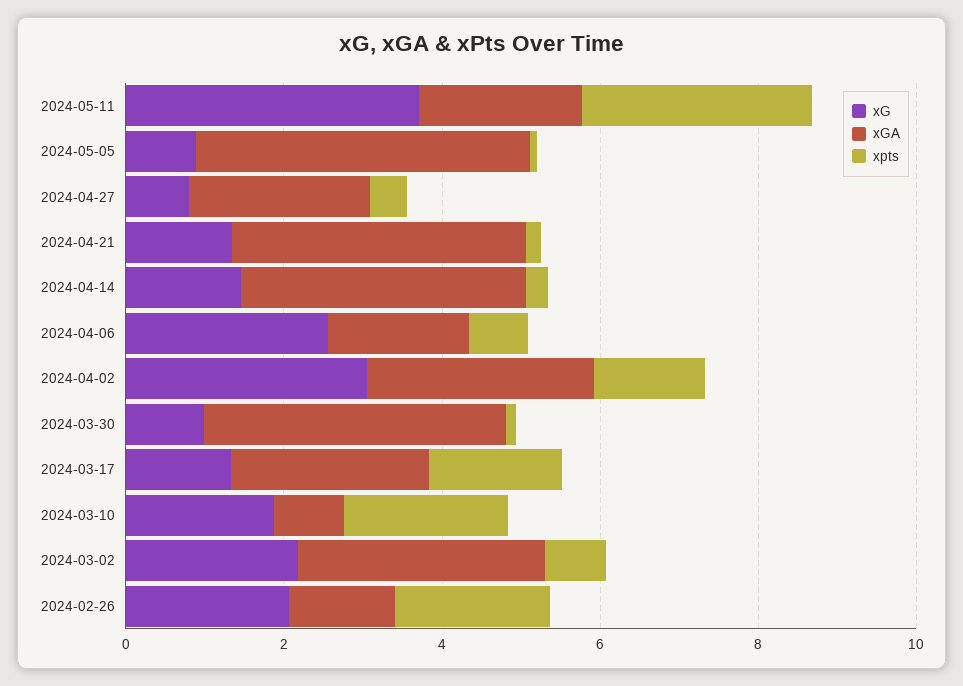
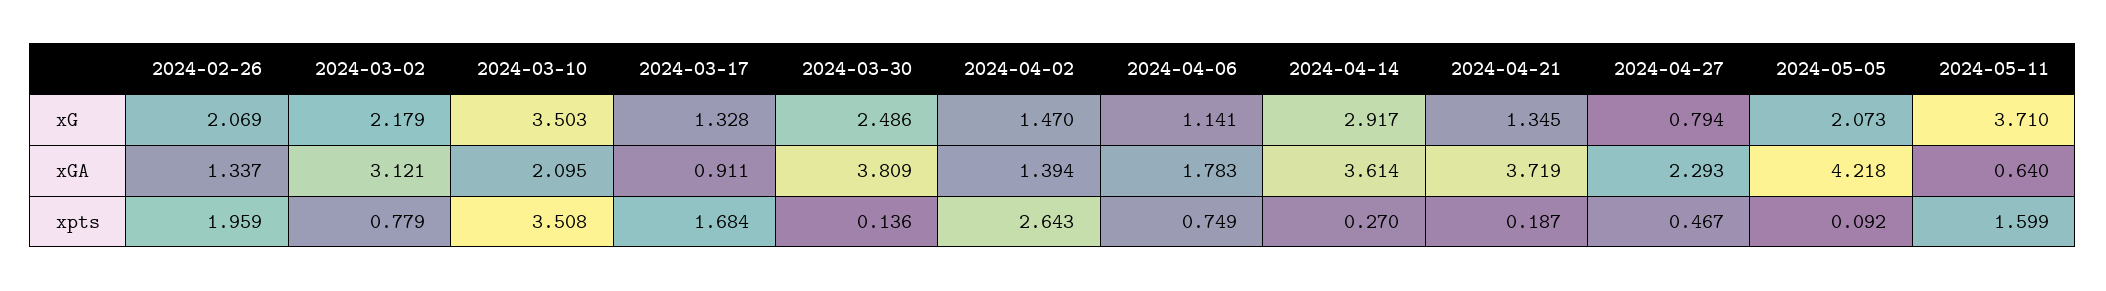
  {
    "xG": {
      "2024-05-11": 3.71,
-     "2024-05-05": 1,
+     "2024-05-05": 2.073,
      "2024-04-27": 0.794,
      "2024-04-21": 1.345,
-     "2024-04-14": 1.5,
+     "2024-04-14": 2.917,
-     "2024-04-06": 2.5,
+     "2024-04-06": 1.141,
-     "2024-04-02": 3,
+     "2024-04-02": 1.47,
-     "2024-03-30": 1,
+     "2024-03-30": 2.486,
      "2024-03-17": 1.328,
-     "2024-03-10": 2,
+     "2024-03-10": 3.503,
      "2024-03-02": 2.179,
      "2024-02-26": 2.069
    },
    "xGA": {
-     "2024-05-11": 2,
+     "2024-05-11": 0.64,
      "2024-05-05": 4.218,
      "2024-04-27": 2.293,
      "2024-04-21": 3.719,
      "2024-04-14": 3.614,
      "2024-04-06": 1.783,
-     "2024-04-02": 3,
+     "2024-04-02": 1.394,
      "2024-03-30": 3.809,
-     "2024-03-17": 2.5,
+     "2024-03-17": 0.911,
-     "2024-03-10": 1,
+     "2024-03-10": 2.095,
      "2024-03-02": 3.121,
      "2024-02-26": 1.337
    },
    "xpts": {
-     "2024-05-11": 3,
+     "2024-05-11": 1.599,
      "2024-05-05": 0.092,
      "2024-04-27": 0.467,
      "2024-04-21": 0.187,
      "2024-04-14": 0.27,
      "2024-04-06": 0.749,
-     "2024-04-02": 1.5,
+     "2024-04-02": 2.643,
      "2024-03-30": 0.136,
      "2024-03-17": 1.684,
-     "2024-03-10": 2,
+     "2024-03-10": 3.508,
      "2024-03-02": 0.779,
      "2024-02-26": 1.959
    }
  }

